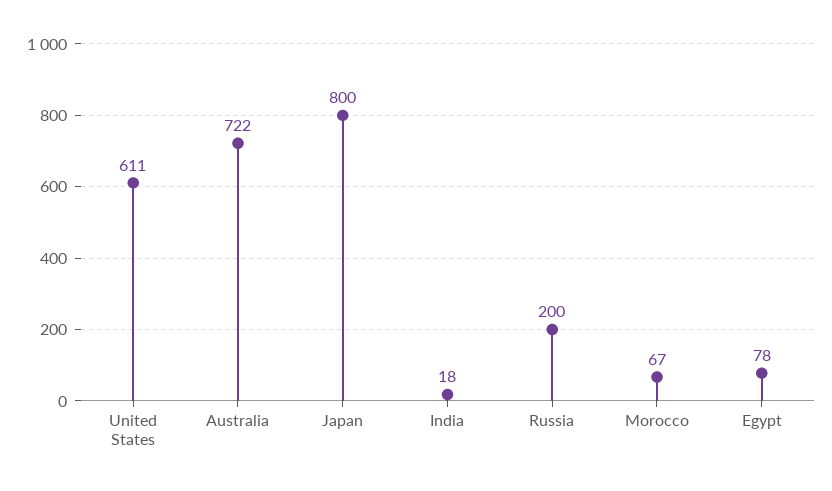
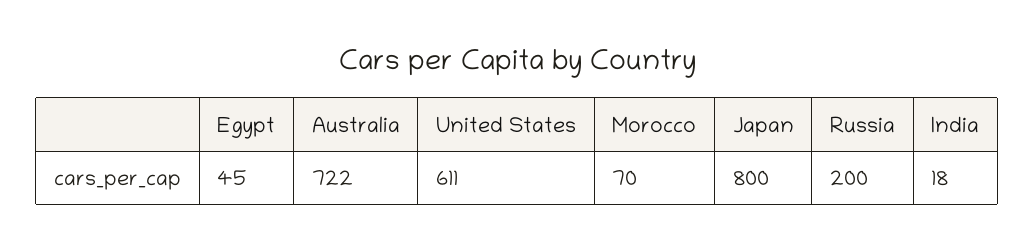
  {
    "United States": 611,
    "Australia": 722,
    "Japan": 800,
    "India": 18,
    "Russia": 200,
-   "Morocco": 67,
+   "Morocco": 70,
-   "Egypt": 78
+   "Egypt": 45
  }

